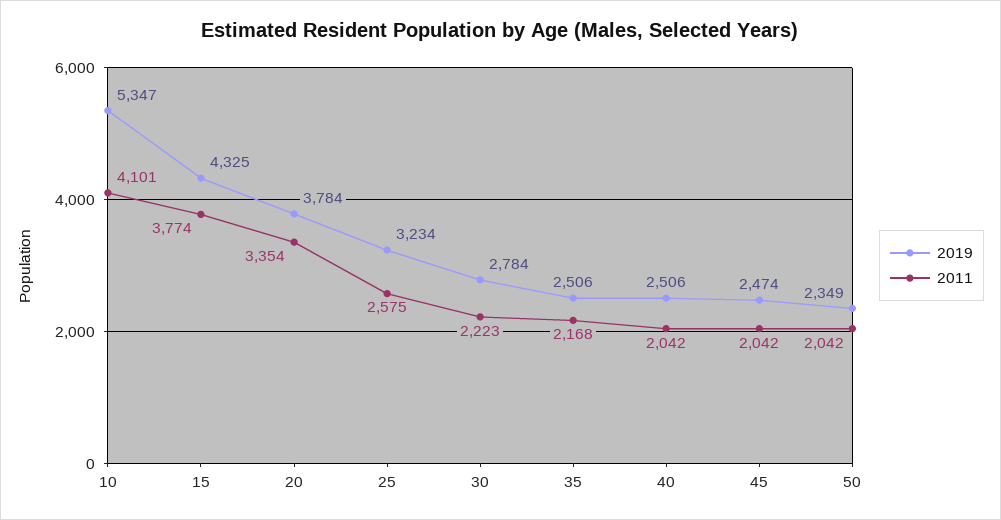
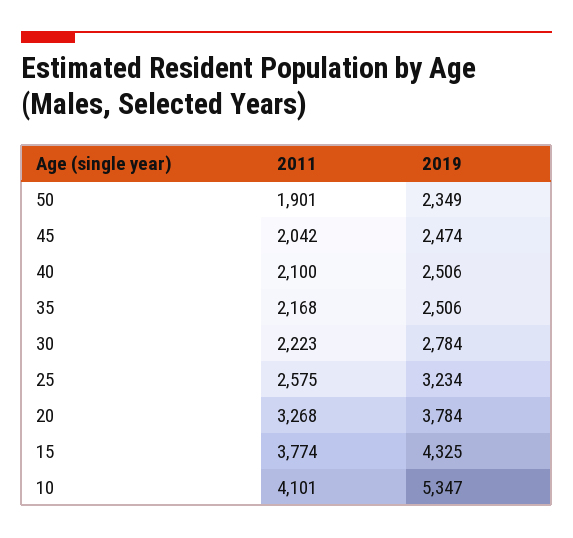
  {
    "2019": {
      "10": 5347,
      "15": 4325,
      "20": 3784,
      "25": 3234,
      "30": 2784,
      "35": 2506,
      "40": 2506,
      "45": 2474,
      "50": 2349
    },
    "2011": {
      "10": 4101,
      "15": 3774,
-     "20": 3354,
+     "20": 3268,
      "25": 2575,
      "30": 2223,
      "35": 2168,
-     "40": 2042,
+     "40": 2100,
      "45": 2042,
-     "50": 2042
+     "50": 1901
    }
  }

